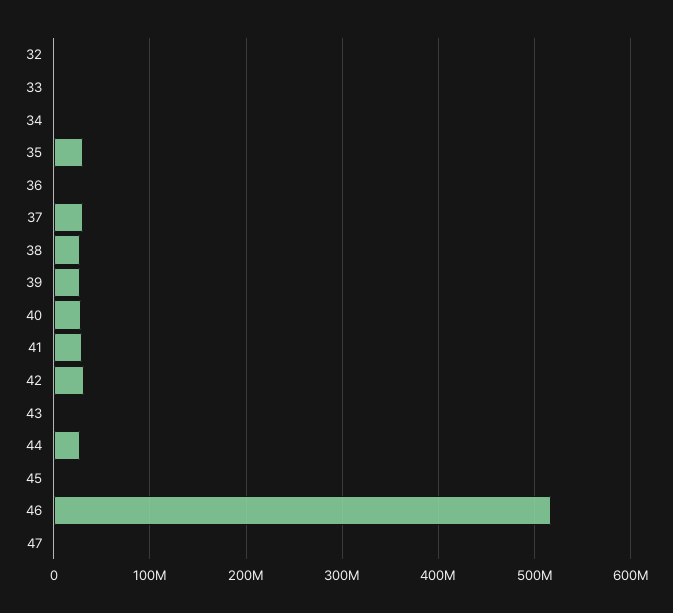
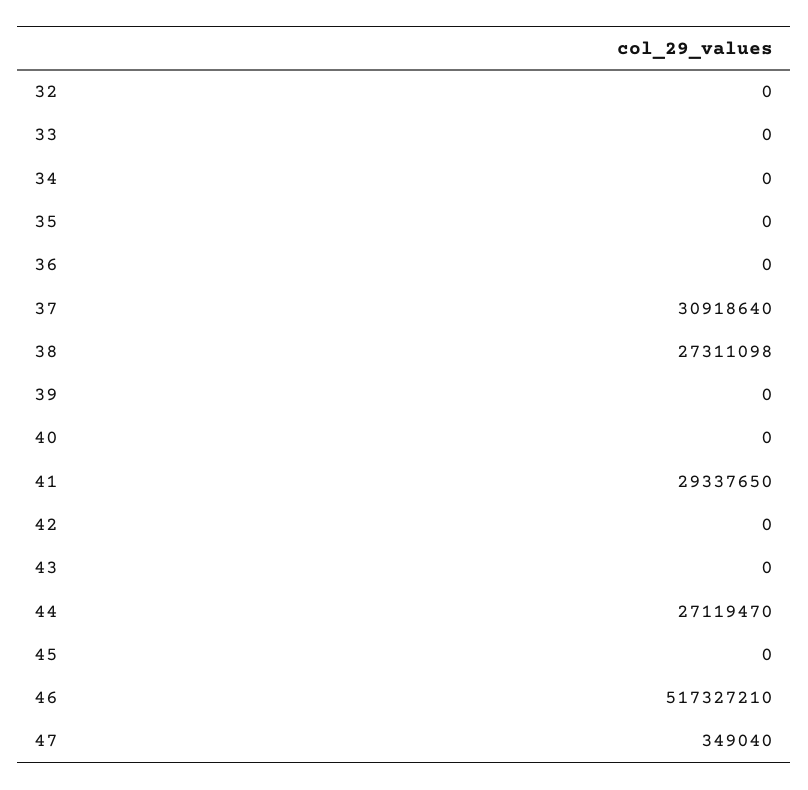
  {
    "32": 0,
    "33": 0,
    "34": 0,
-   "35": 30000000,
+   "35": 0,
    "36": 0,
    "37": 30918640,
    "38": 27311098,
-   "39": 30000000,
+   "39": 0,
-   "40": 30000000,
+   "40": 0,
    "41": 29337650,
-   "42": 30000000,
+   "42": 0,
    "43": 0,
    "44": 27119470,
    "45": 0,
    "46": 517327210,
    "47": 349040
  }

